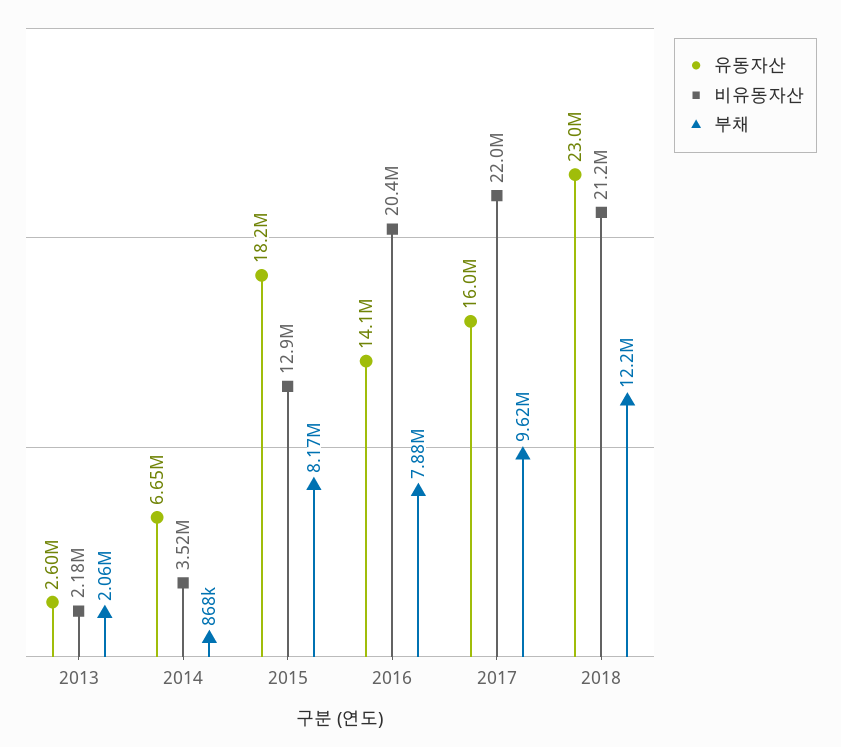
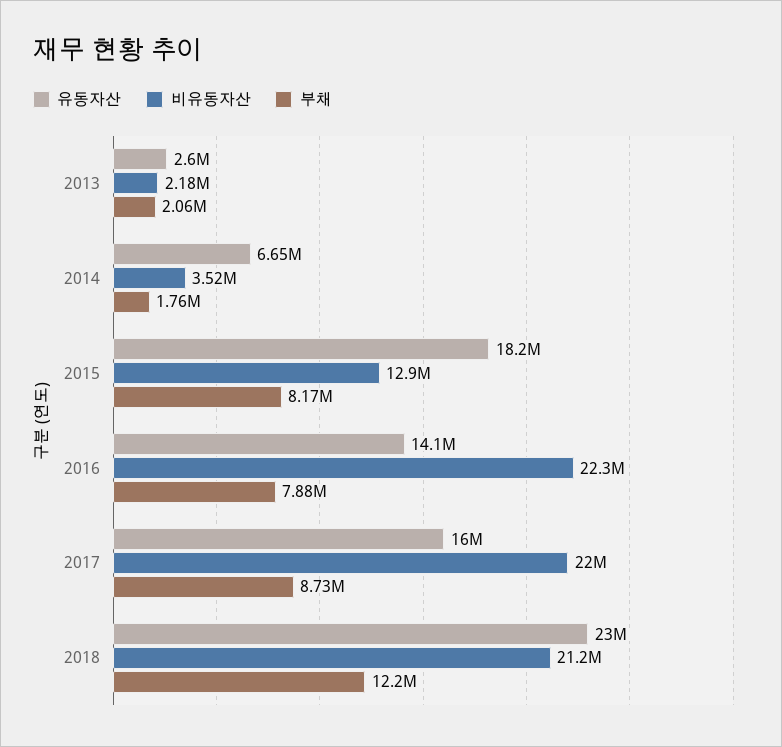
  {
    "유동자산": {
      "2013": 2600000,
      "2014": 6650000,
      "2015": 18200000,
      "2016": 14100000,
      "2017": 16000000,
      "2018": 23000000
    },
    "비유동자산": {
      "2013": 2180000,
      "2014": 3520000,
      "2015": 12900000,
-     "2016": 20400000,
+     "2016": 22300000,
      "2017": 22000000,
      "2018": 21200000
    },
    "부채": {
      "2013": 2060000,
-     "2014": 868000,
+     "2014": 1760000,
      "2015": 8170000,
      "2016": 7880000,
-     "2017": 9620000,
+     "2017": 8730000,
      "2018": 12200000
    }
  }

